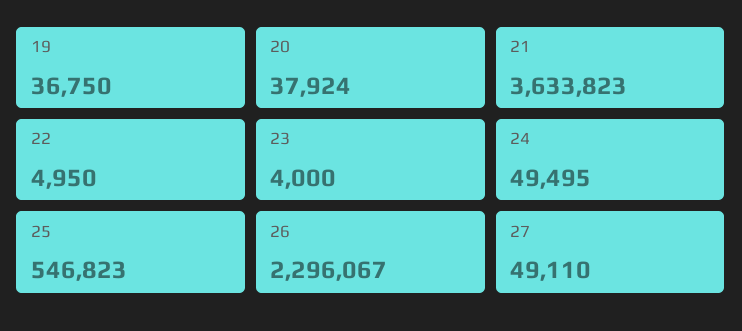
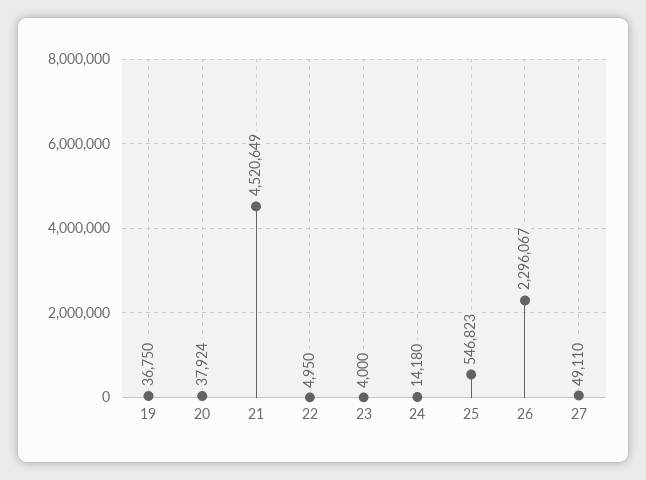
  {
    "19": 36750,
    "20": 37924,
-   "21": 3633823,
+   "21": 4520649,
    "22": 4950,
    "23": 4000,
-   "24": 49495,
+   "24": 14180,
    "25": 546823,
    "26": 2296067,
    "27": 49110
  }

